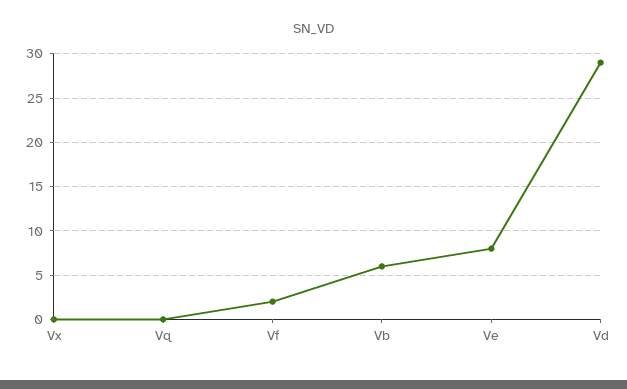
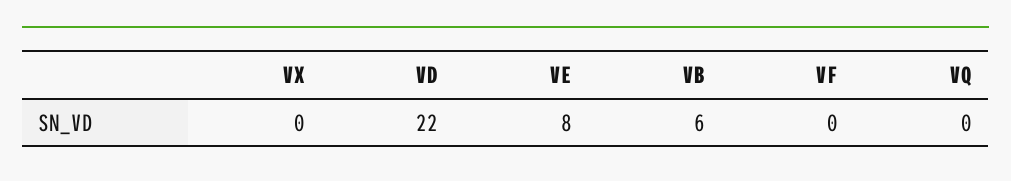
  {
    "Vx": 0,
    "Vq": 0,
-   "Vf": 2,
+   "Vf": 0,
    "Vb": 6,
    "Ve": 8,
-   "Vd": 29
+   "Vd": 22
  }

